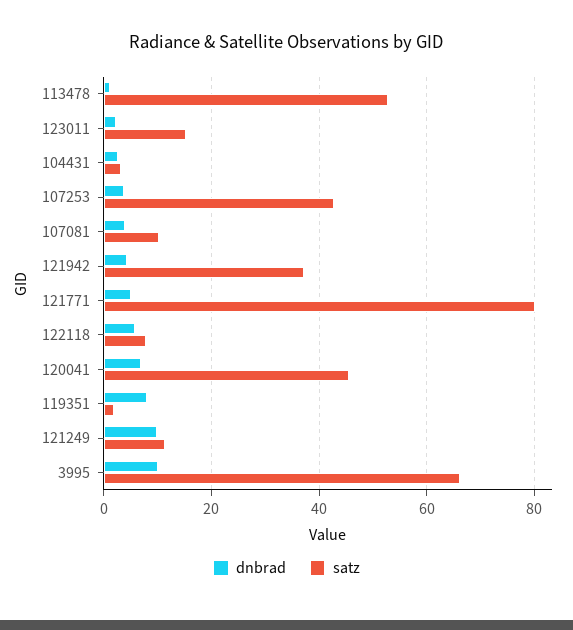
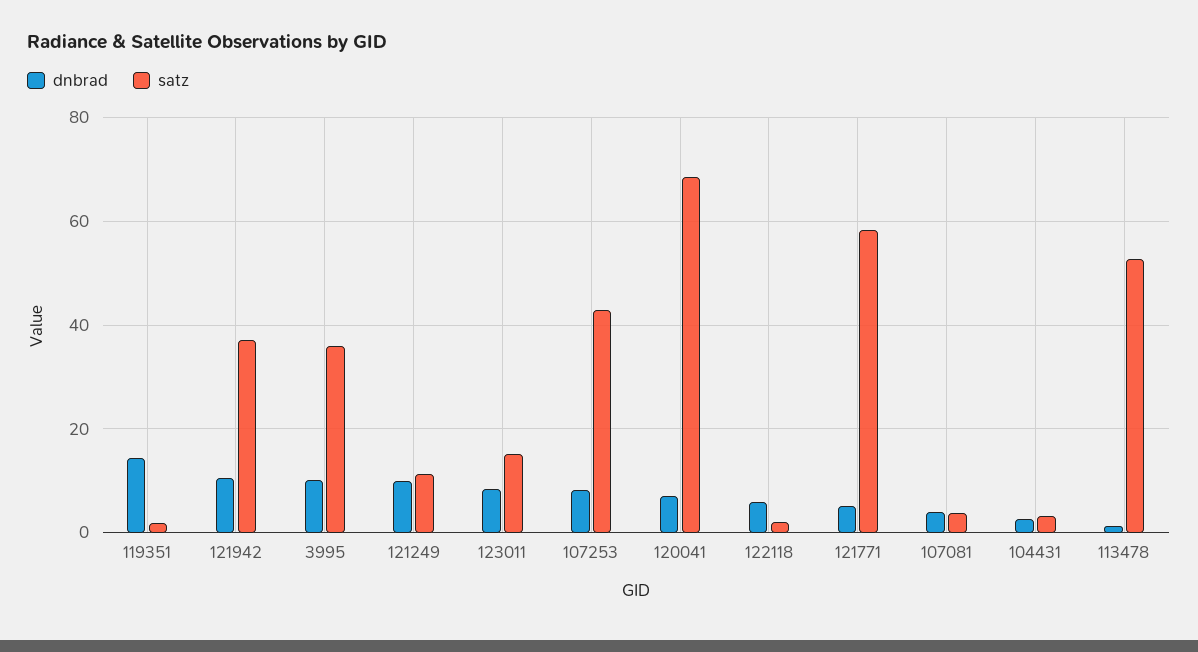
  {
    "dnbrad": {
      "113478": 2,
-     "123011": 2,
+     "123011": 8,
      "104431": 2,
-     "107253": 4,
+     "107253": 8,
      "107081": 4,
-     "121942": 4,
+     "121942": 10,
      "121771": 6,
      "122118": 6,
      "120041": 6,
-     "119351": 8,
+     "119351": 14,
      "121249": 10,
      "3995": 10
    },
    "satz": {
      "113478": 52,
      "123011": 16,
      "104431": 4,
      "107253": 42,
-     "107081": 10,
+     "107081": 4,
      "121942": 38,
-     "121771": 80,
+     "121771": 58,
-     "122118": 8,
+     "122118": 2,
-     "120041": 46,
+     "120041": 68,
      "119351": 2,
      "121249": 12,
-     "3995": 66
+     "3995": 36
    }
  }

